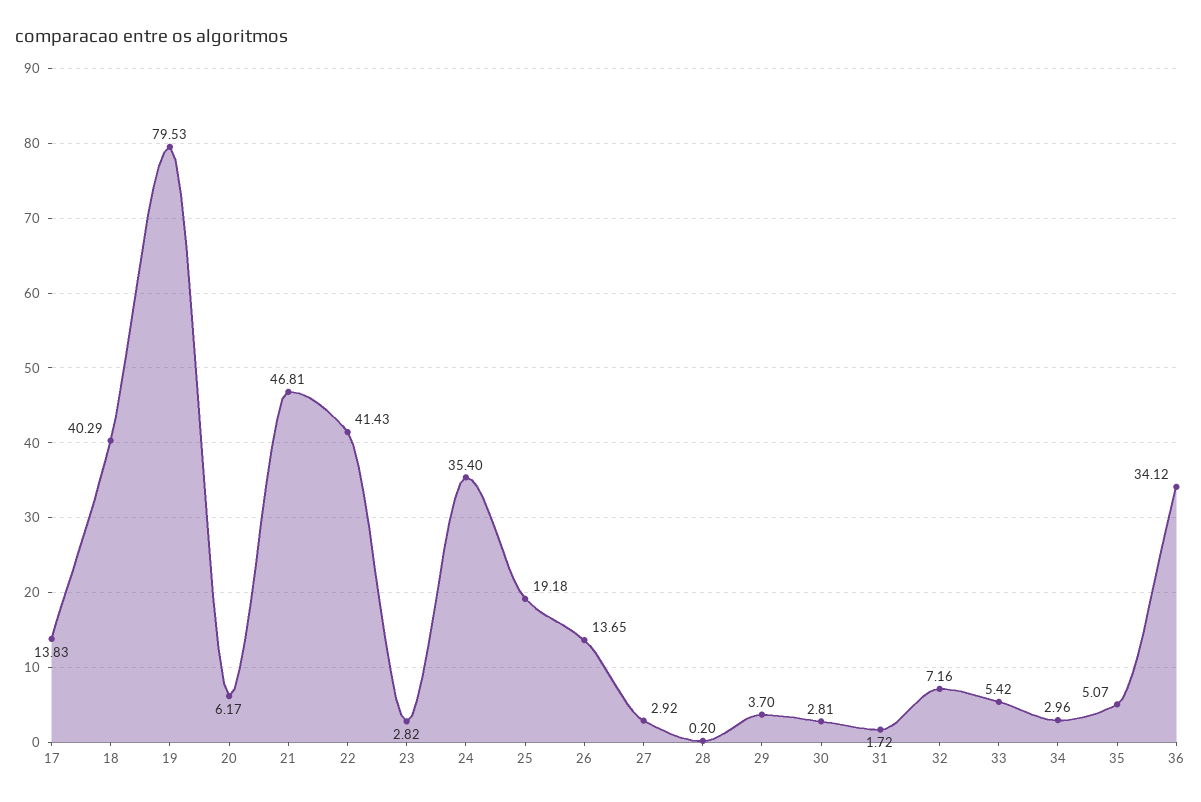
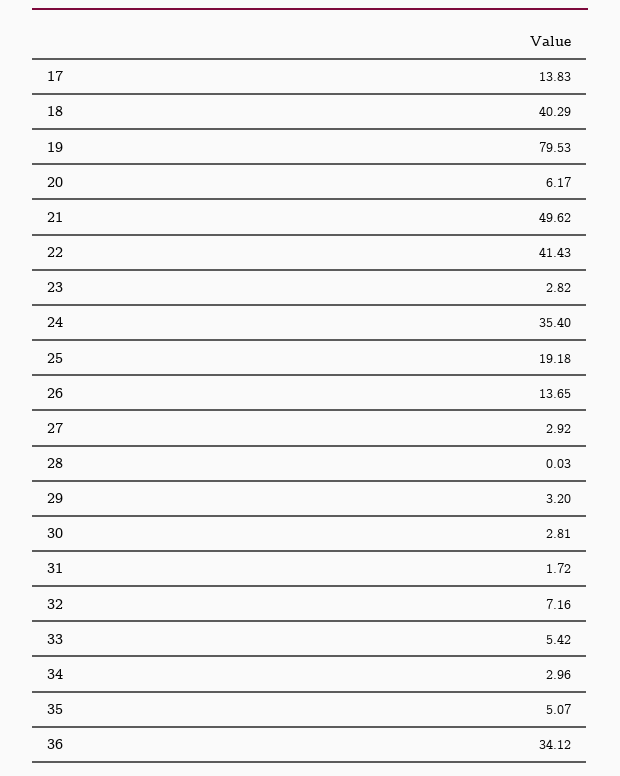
  {
    "17": 13.83,
    "18": 40.29,
    "19": 79.53,
    "20": 6.17,
-   "21": 46.81,
+   "21": 49.62,
    "22": 41.43,
    "23": 2.82,
    "24": 35.4,
    "25": 19.18,
    "26": 13.65,
    "27": 2.92,
-   "28": 0.2,
+   "28": 0.03,
-   "29": 3.7,
+   "29": 3.2,
    "30": 2.81,
    "31": 1.72,
    "32": 7.16,
    "33": 5.42,
    "34": 2.96,
    "35": 5.07,
    "36": 34.12
  }

